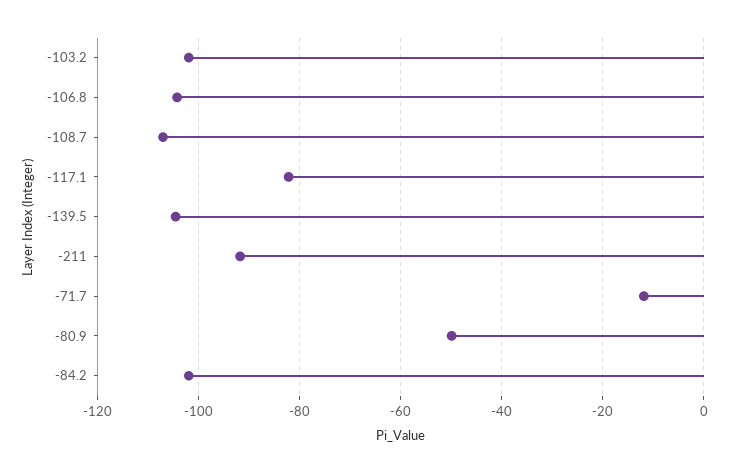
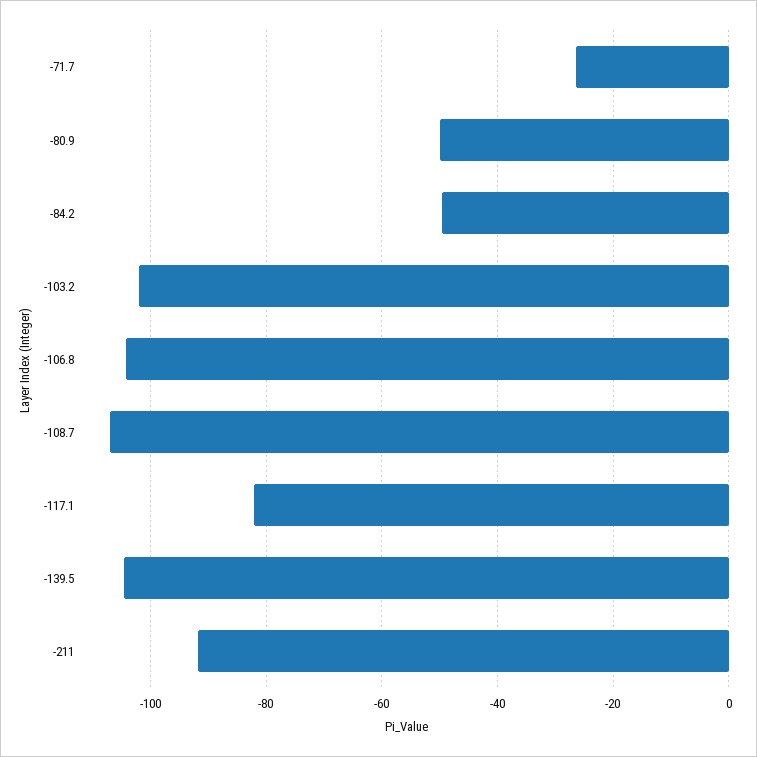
  {
    "-103.2": -102,
    "-106.8": -104,
    "-108.7": -108,
    "-117.1": -82,
    "-139.5": -104,
    "-211": -92,
-   "-71.7": -12,
+   "-71.7": -26,
    "-80.9": -50,
-   "-84.2": -102
+   "-84.2": -50
  }

